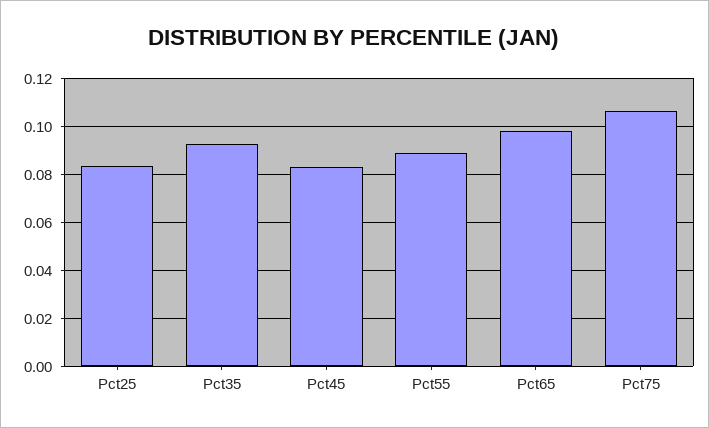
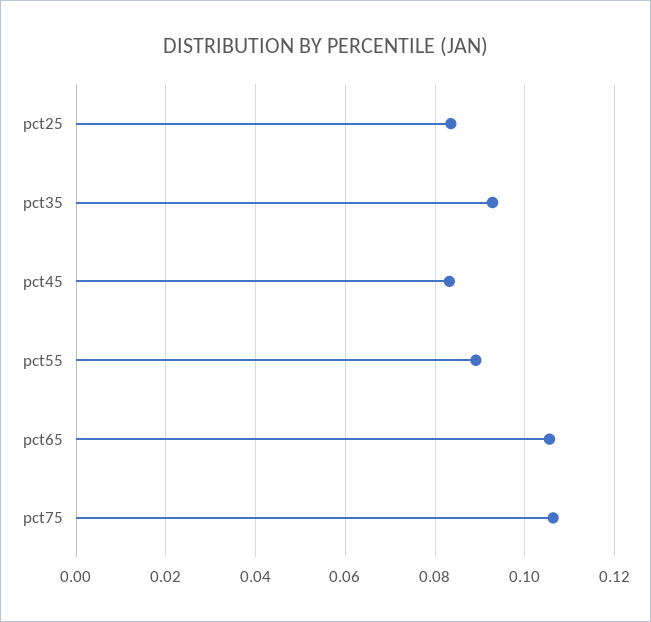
  {
    "Pct25": 0.084,
    "Pct35": 0.092,
    "Pct45": 0.084,
    "Pct55": 0.09,
-   "Pct65": 0.0975,
+   "Pct65": 0.106,
    "Pct75": 0.106
  }

